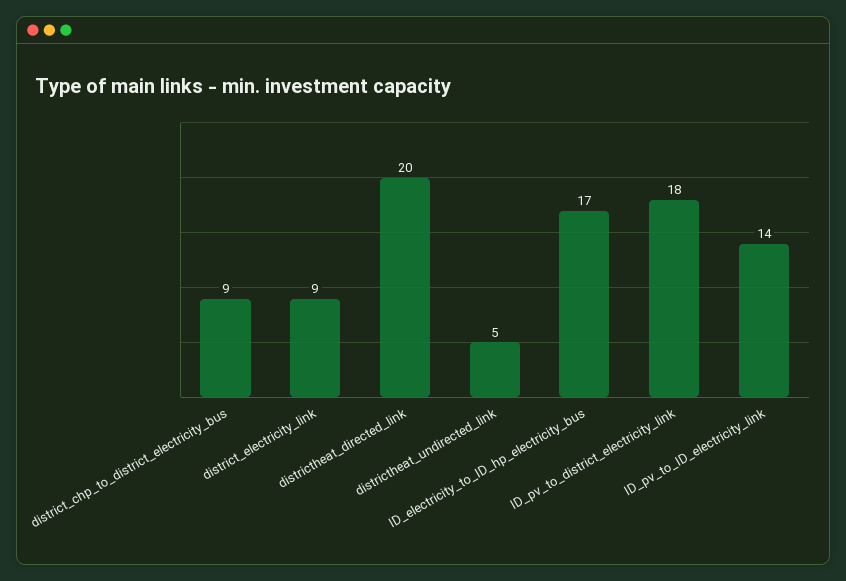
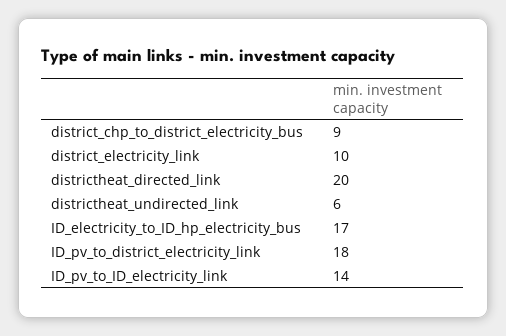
  {
    "district_chp_to_district_electricity_bus": 9,
-   "district_electricity_link": 9,
+   "district_electricity_link": 10,
    "districtheat_directed_link": 20,
-   "districtheat_undirected_link": 5,
+   "districtheat_undirected_link": 6,
    "ID_electricity_to_ID_hp_electricity_bus": 17,
    "ID_pv_to_district_electricity_link": 18,
    "ID_pv_to_ID_electricity_link": 14
  }

